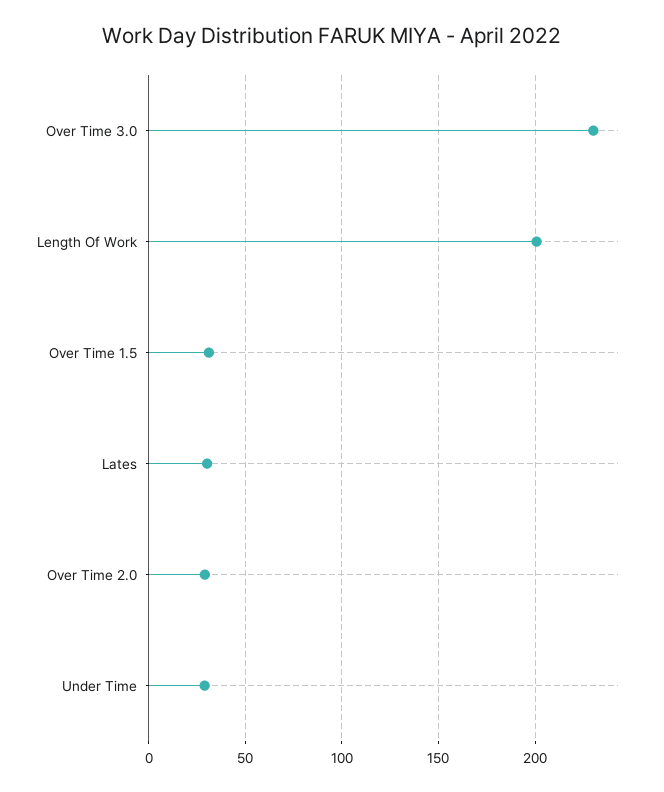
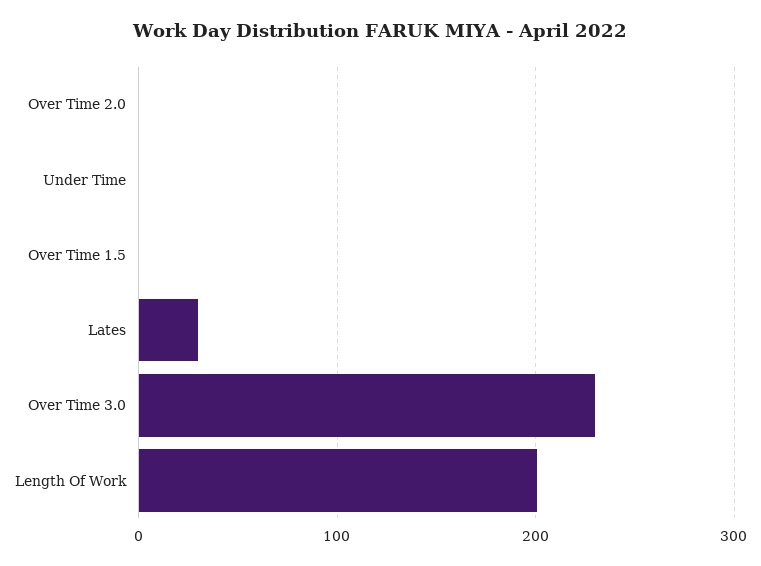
  {
    "Over Time 3.0": 230,
    "Length Of Work": 200,
-   "Over Time 1.5": 30,
+   "Over Time 1.5": 0,
    "Lates": 30,
-   "Over Time 2.0": 30,
+   "Over Time 2.0": 0,
-   "Under Time": 30
+   "Under Time": 0
  }

